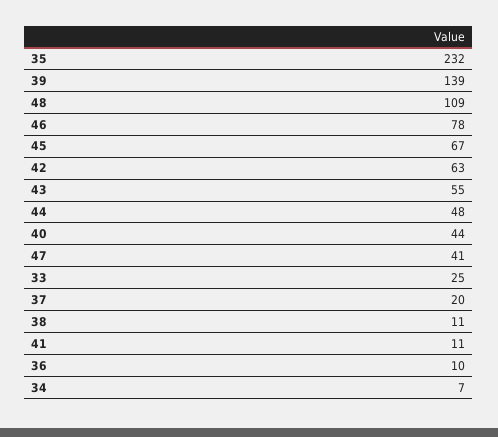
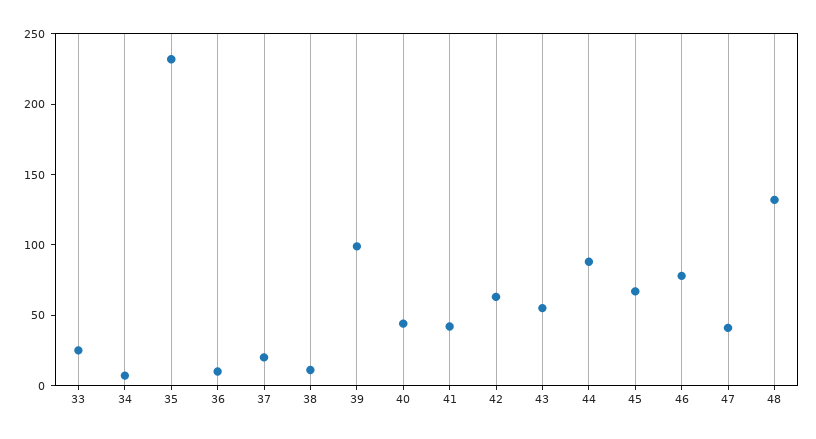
  {
    "35": 232,
-   "39": 139,
+   "39": 100,
-   "48": 109,
+   "48": 130,
    "46": 78,
    "45": 67,
    "42": 63,
    "43": 55,
-   "44": 48,
+   "44": 90,
    "40": 44,
    "47": 41,
    "33": 25,
    "37": 20,
    "38": 11,
-   "41": 11,
+   "41": 40,
    "36": 10,
    "34": 7
  }

